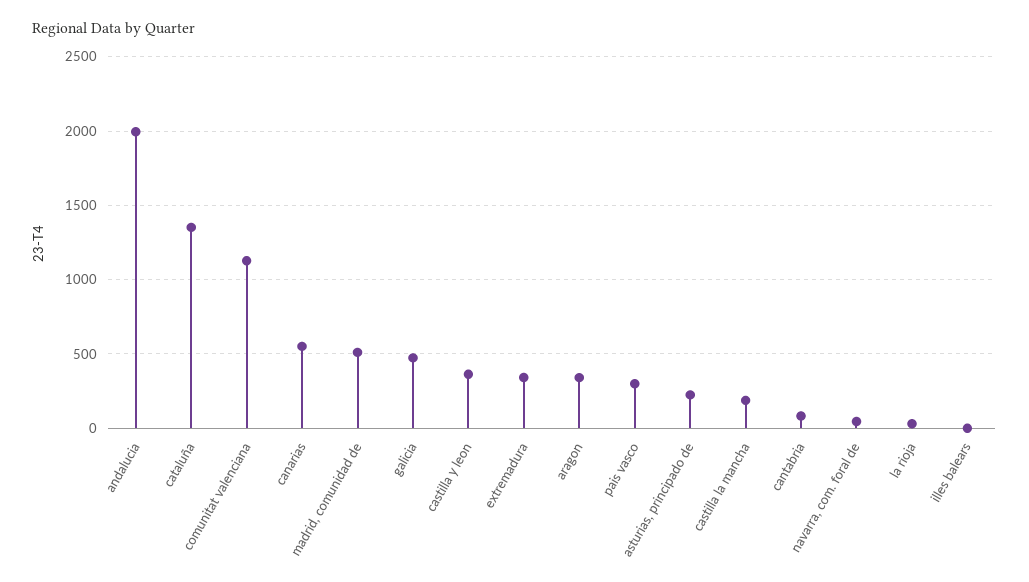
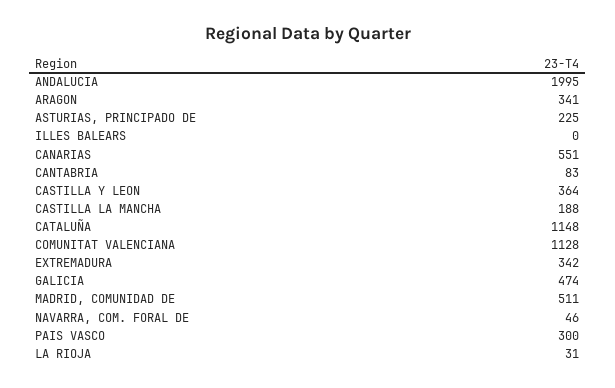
  {
    "andalucia": 1995,
-   "cataluña": 1350,
+   "cataluña": 1148,
    "comunitat valenciana": 1128,
    "canarias": 551,
    "madrid, comunidad de": 511,
    "galicia": 474,
    "castilla y leon": 364,
    "extremadura": 342,
    "aragon": 341,
    "pais vasco": 300,
    "asturias, principado de": 225,
    "castilla la mancha": 188,
    "cantabria": 83,
    "navarra, com. foral de": 46,
    "la rioja": 31,
    "illes balears": 0
  }

